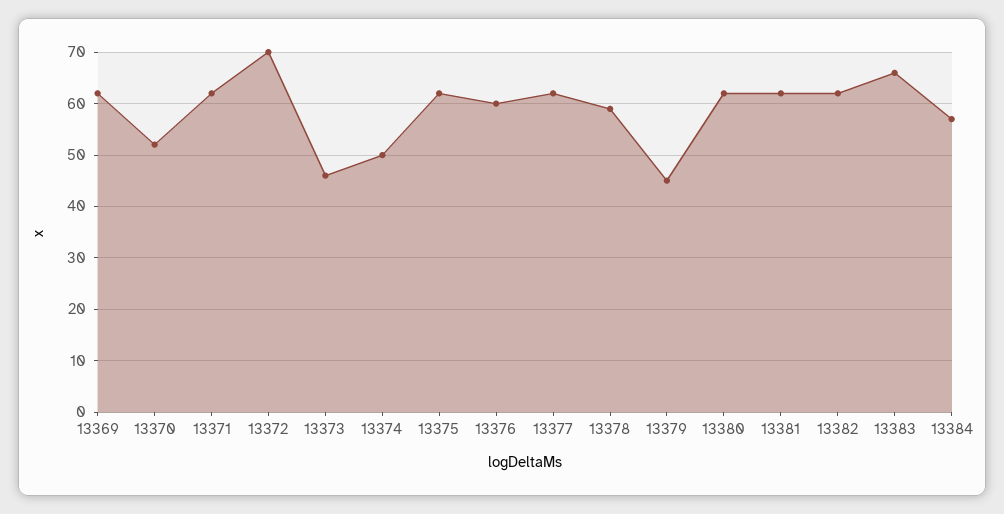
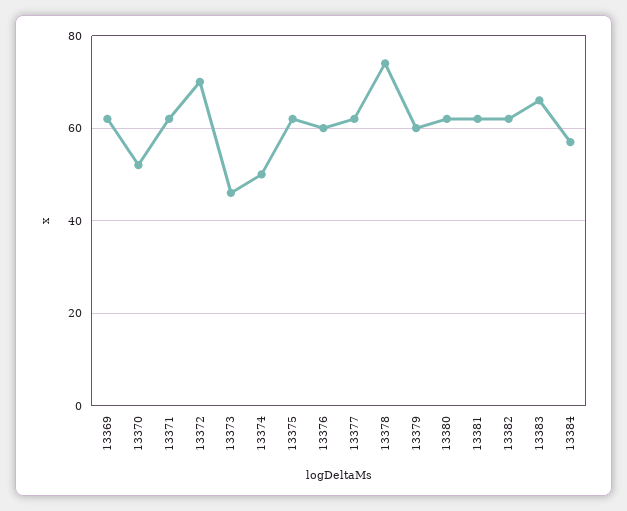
  {
    "13369": 60,
    "13370": 50,
    "13371": 60,
    "13372": 70,
    "13373": 45,
    "13374": 50,
    "13375": 60,
    "13376": 60,
    "13377": 60,
-   "13378": 60,
+   "13378": 75,
-   "13379": 45,
+   "13379": 60,
    "13380": 60,
    "13381": 60,
    "13382": 60,
    "13383": 65,
    "13384": 55
  }

